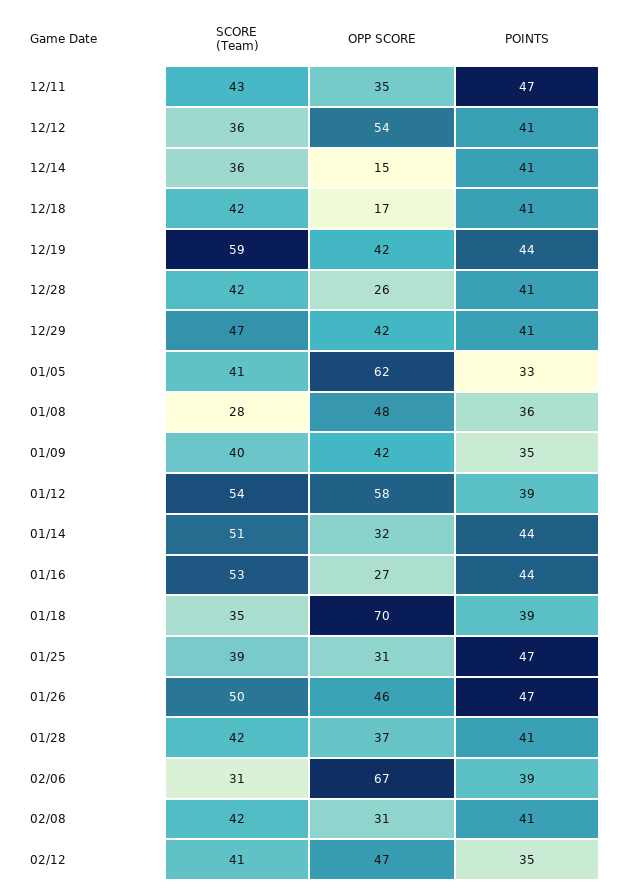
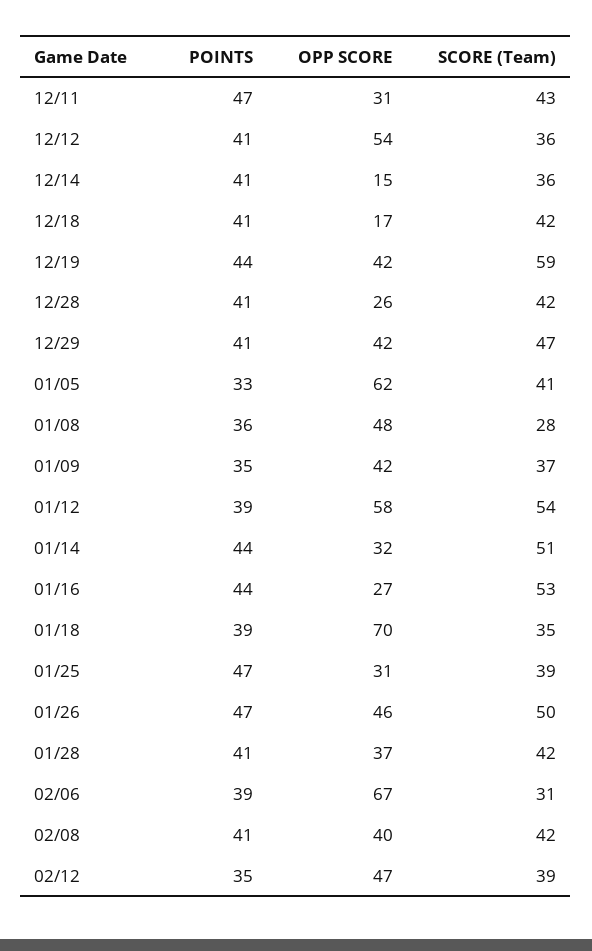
  {
    "SCORE (Team)": {
      "12/11": 43,
      "12/12": 36,
      "12/14": 36,
      "12/18": 42,
      "12/19": 59,
      "12/28": 42,
      "12/29": 47,
      "01/05": 41,
      "01/08": 28,
-     "01/09": 40,
+     "01/09": 37,
      "01/12": 54,
      "01/14": 51,
      "01/16": 53,
      "01/18": 35,
      "01/25": 39,
      "01/26": 50,
      "01/28": 42,
      "02/06": 31,
      "02/08": 42,
-     "02/12": 41
+     "02/12": 39
    },
    "OPP SCORE": {
-     "12/11": 35,
+     "12/11": 31,
      "12/12": 54,
      "12/14": 15,
      "12/18": 17,
      "12/19": 42,
      "12/28": 26,
      "12/29": 42,
      "01/05": 62,
      "01/08": 48,
      "01/09": 42,
      "01/12": 58,
      "01/14": 32,
      "01/16": 27,
      "01/18": 70,
      "01/25": 31,
      "01/26": 46,
      "01/28": 37,
      "02/06": 67,
-     "02/08": 31,
+     "02/08": 40,
      "02/12": 47
    },
    "POINTS": {
      "12/11": 47,
      "12/12": 41,
      "12/14": 41,
      "12/18": 41,
      "12/19": 44,
      "12/28": 41,
      "12/29": 41,
      "01/05": 33,
      "01/08": 36,
      "01/09": 35,
      "01/12": 39,
      "01/14": 44,
      "01/16": 44,
      "01/18": 39,
      "01/25": 47,
      "01/26": 47,
      "01/28": 41,
      "02/06": 39,
      "02/08": 41,
      "02/12": 35
    }
  }

